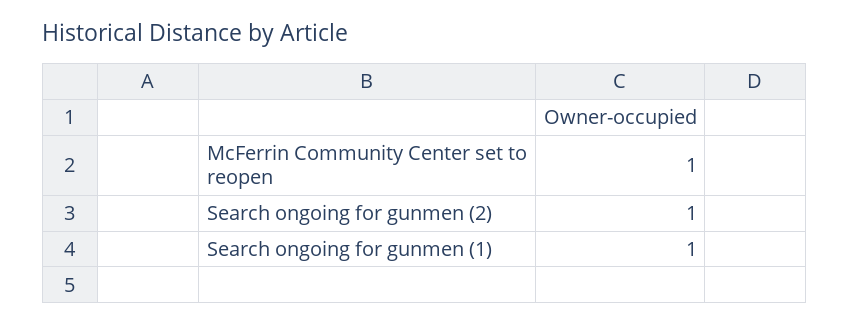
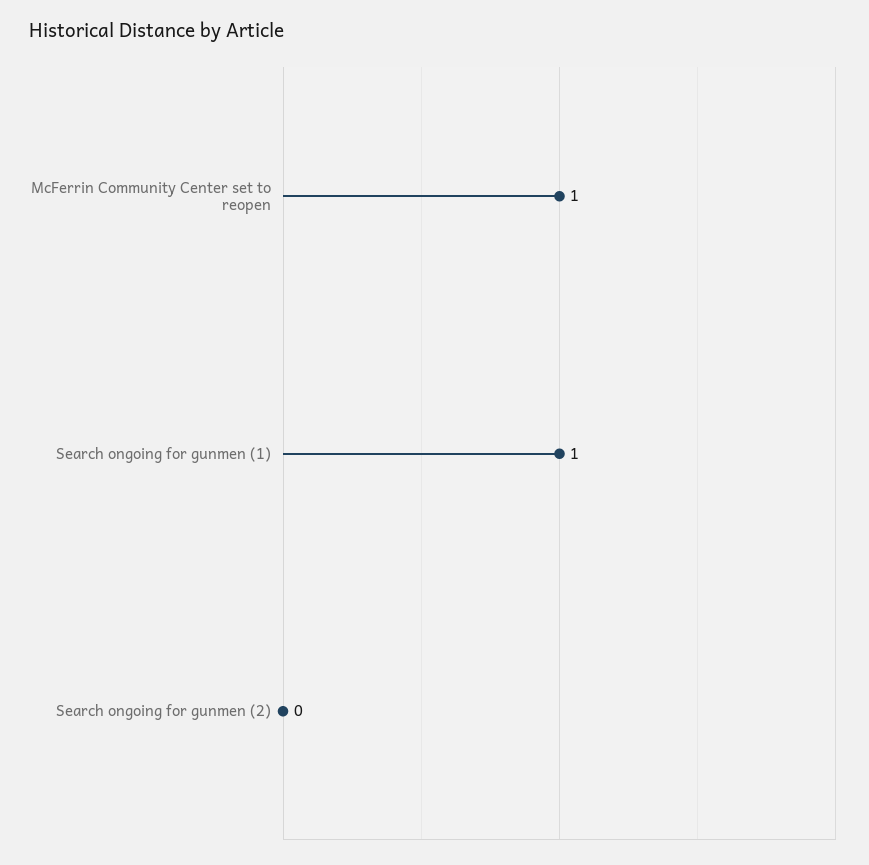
  {
    "McFerrin Community Center set to reopen": 1,
-   "Search ongoing for gunmen (2)": 1,
+   "Search ongoing for gunmen (2)": 0,
    "Search ongoing for gunmen (1)": 1
  }

